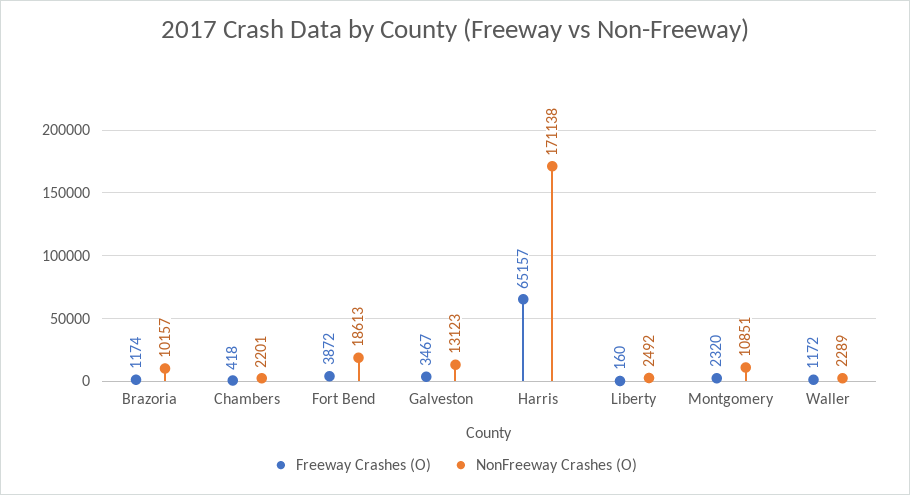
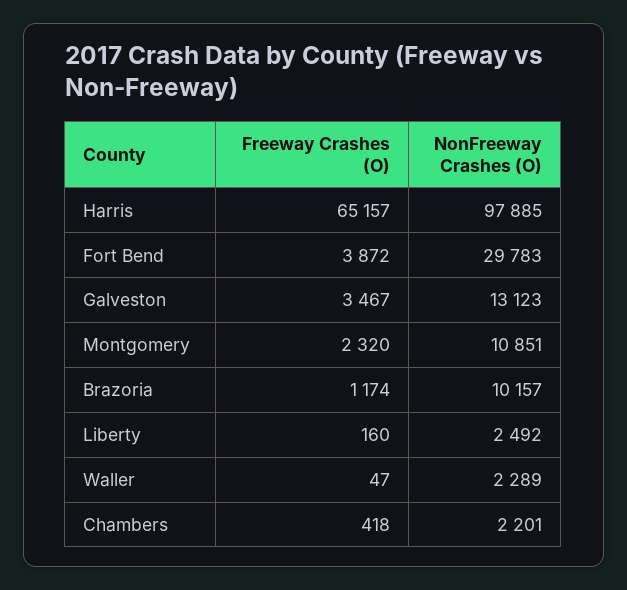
  {
    "Freeway Crashes (O)": {
      "Brazoria": 1174,
      "Chambers": 418,
      "Fort Bend": 3872,
      "Galveston": 3467,
      "Harris": 65157,
      "Liberty": 160,
      "Montgomery": 2320,
-     "Waller": 1172
+     "Waller": 47
    },
    "NonFreeway Crashes (O)": {
      "Brazoria": 10157,
      "Chambers": 2201,
-     "Fort Bend": 18613,
+     "Fort Bend": 29783,
      "Galveston": 13123,
-     "Harris": 171138,
+     "Harris": 97885,
      "Liberty": 2492,
      "Montgomery": 10851,
      "Waller": 2289
    }
  }

